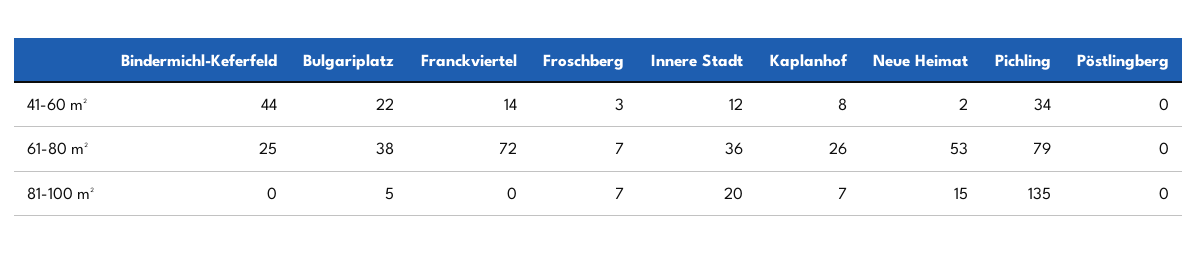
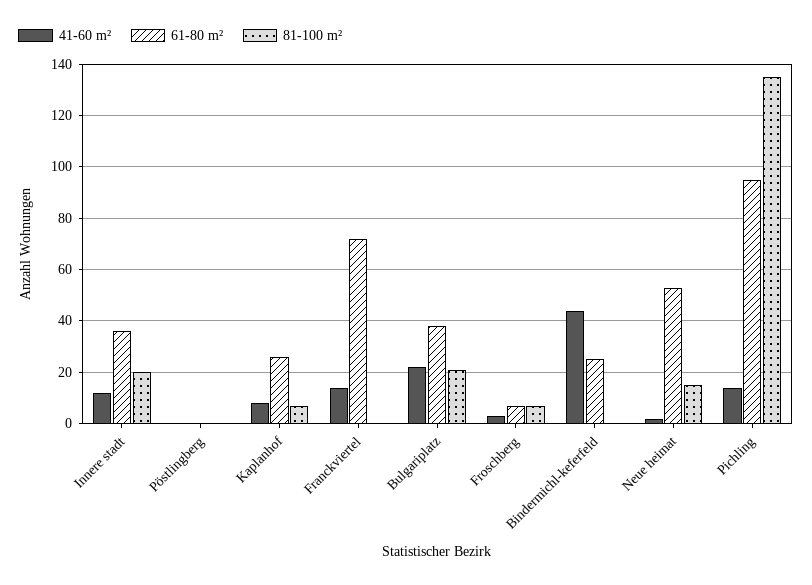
  {
    "41-60 m²": {
      "Bindermichl-Keferfeld": 44,
      "Bulgariplatz": 22,
      "Franckviertel": 14,
      "Froschberg": 3,
      "Innere Stadt": 12,
      "Kaplanhof": 8,
      "Neue Heimat": 2,
-     "Pichling": 34,
+     "Pichling": 15,
      "Pöstlingberg": 0
    },
    "61-80 m²": {
      "Bindermichl-Keferfeld": 25,
      "Bulgariplatz": 38,
      "Franckviertel": 72,
      "Froschberg": 7,
      "Innere Stadt": 36,
      "Kaplanhof": 26,
      "Neue Heimat": 53,
-     "Pichling": 79,
+     "Pichling": 95,
      "Pöstlingberg": 0
    },
    "81-100 m²": {
      "Bindermichl-Keferfeld": 0,
-     "Bulgariplatz": 5,
+     "Bulgariplatz": 20,
      "Franckviertel": 0,
      "Froschberg": 7,
      "Innere Stadt": 20,
      "Kaplanhof": 7,
      "Neue Heimat": 15,
      "Pichling": 135,
      "Pöstlingberg": 0
    }
  }

